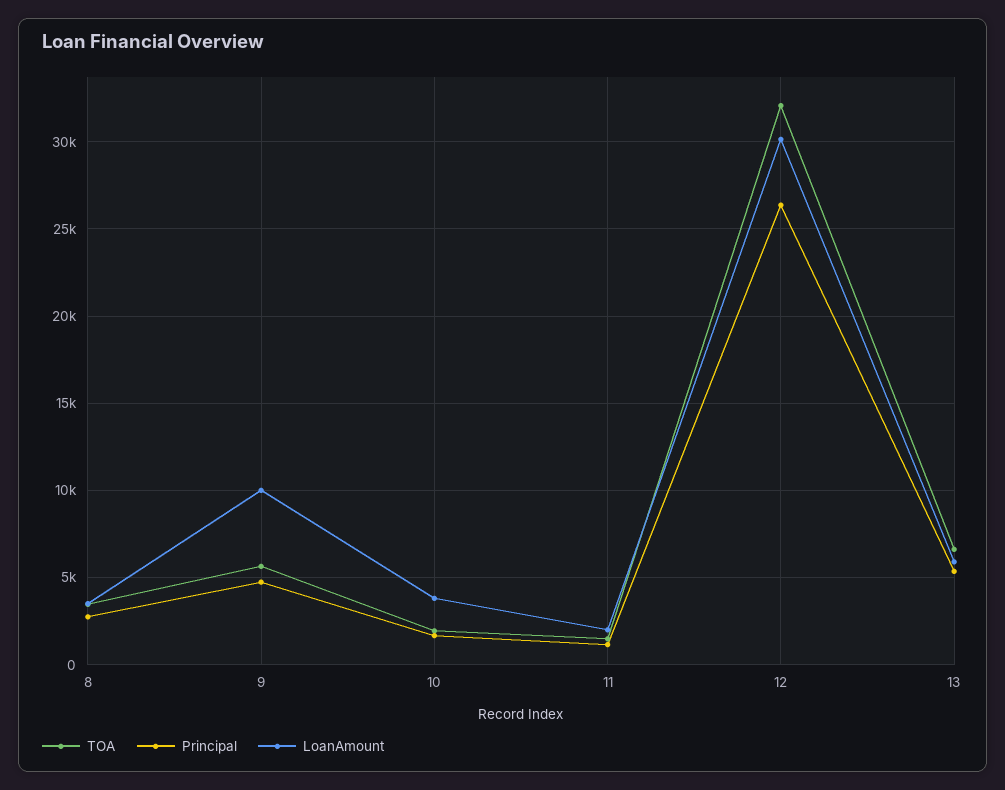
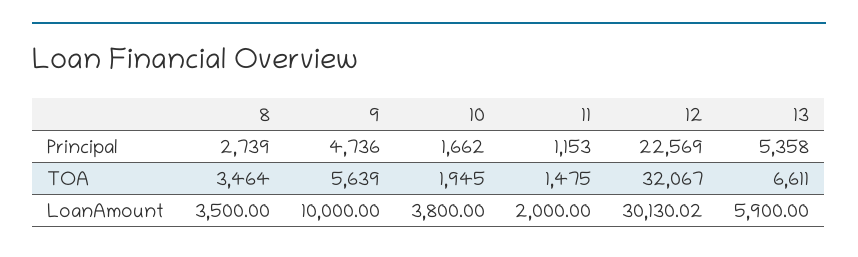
  {
    "TOA": {
      "8": 3464,
      "9": 5639,
      "10": 1945,
      "11": 1475,
      "12": 32067,
      "13": 6611
    },
    "Principal": {
      "8": 2739,
      "9": 4736,
      "10": 1662,
      "11": 1153,
-     "12": 26500,
+     "12": 22569,
      "13": 5358
    },
    "LoanAmount": {
      "8": 3500,
      "9": 10000,
      "10": 3800,
      "11": 2000,
      "12": 30130.02,
      "13": 5900
    }
  }

